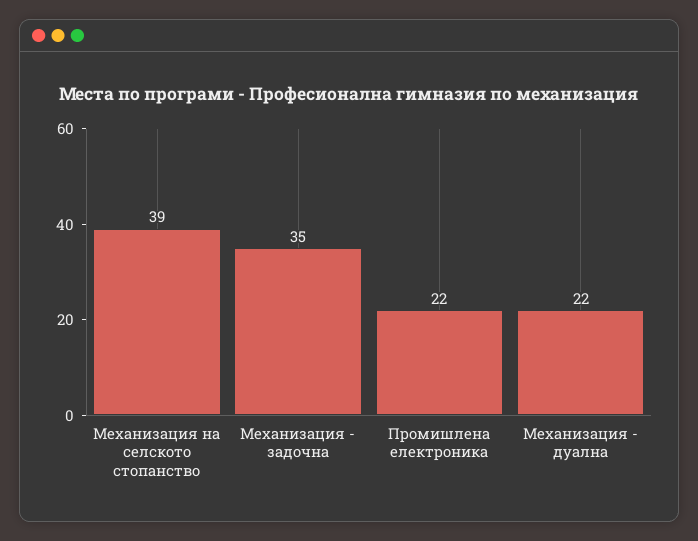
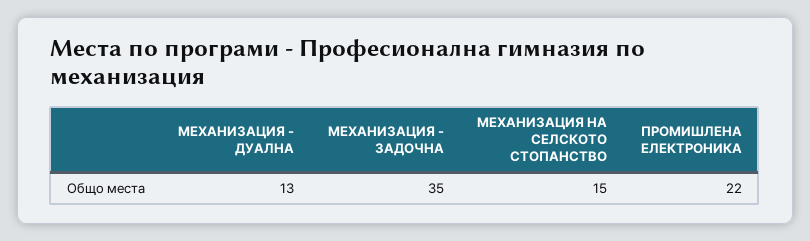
  {
-   "Механизация на селското стопанство": 39,
+   "Механизация на селското стопанство": 15,
    "Механизация - задочна": 35,
    "Промишлена електроника": 22,
-   "Механизация - дуална": 22
+   "Механизация - дуална": 13
  }

